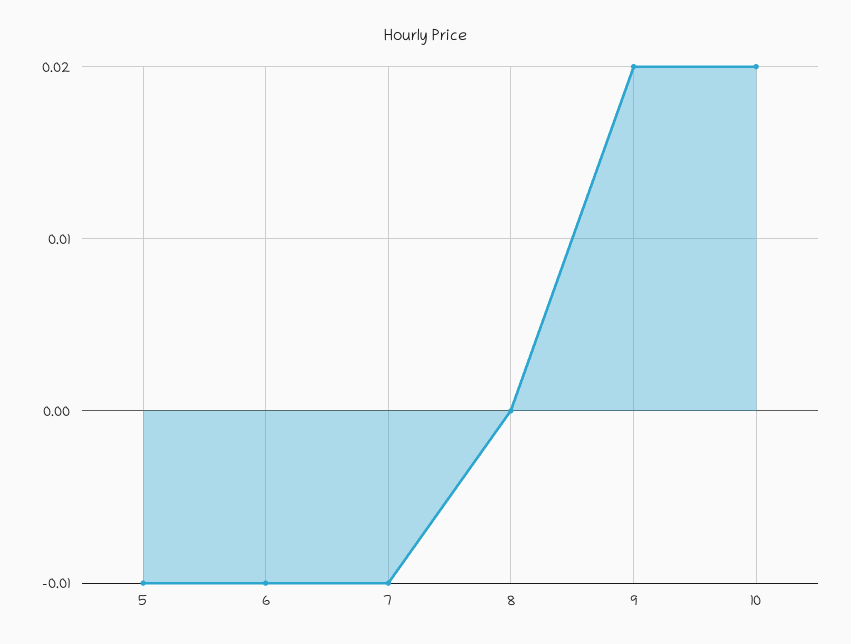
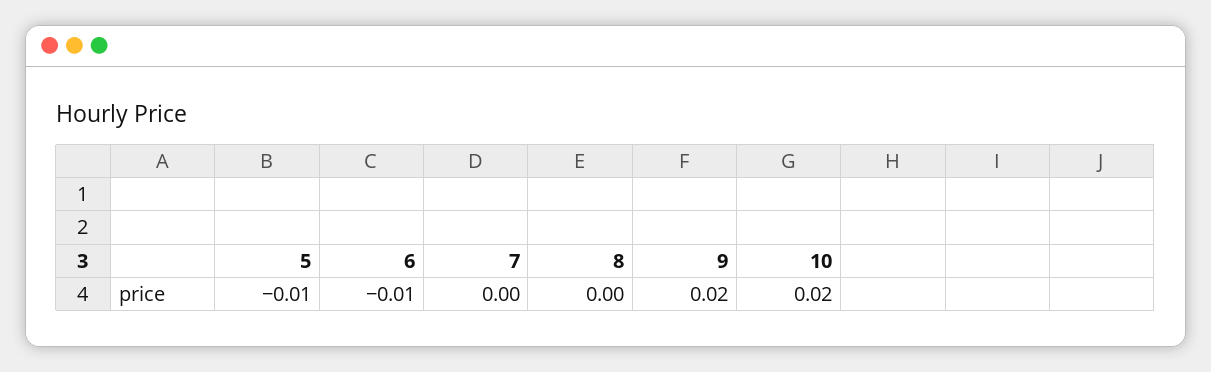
  {
    "5": -0.01,
    "6": -0.01,
-   "7": -0.01,
+   "7": 0,
    "8": 0,
    "9": 0.02,
    "10": 0.02
  }

